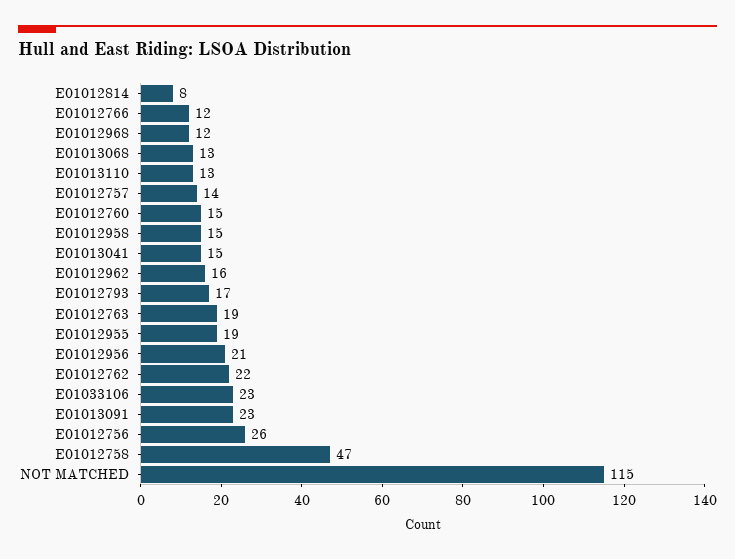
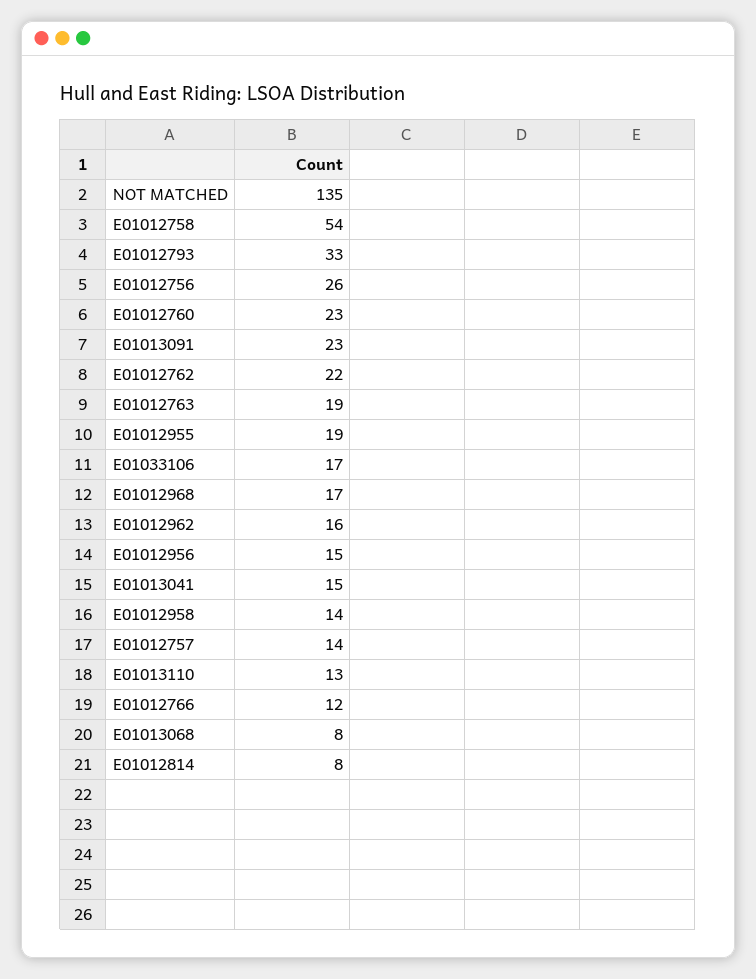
  {
    "E01012814": 8,
    "E01012766": 12,
-   "E01012968": 12,
+   "E01012968": 17,
-   "E01013068": 13,
+   "E01013068": 8,
    "E01013110": 13,
    "E01012757": 14,
-   "E01012760": 15,
+   "E01012760": 23,
-   "E01012958": 15,
+   "E01012958": 14,
    "E01013041": 15,
    "E01012962": 16,
-   "E01012793": 17,
+   "E01012793": 33,
    "E01012763": 19,
    "E01012955": 19,
-   "E01012956": 21,
+   "E01012956": 15,
    "E01012762": 22,
-   "E01033106": 23,
+   "E01033106": 17,
    "E01013091": 23,
    "E01012756": 26,
-   "E01012758": 47,
+   "E01012758": 54,
-   "NOT MATCHED": 115
+   "NOT MATCHED": 135
  }

